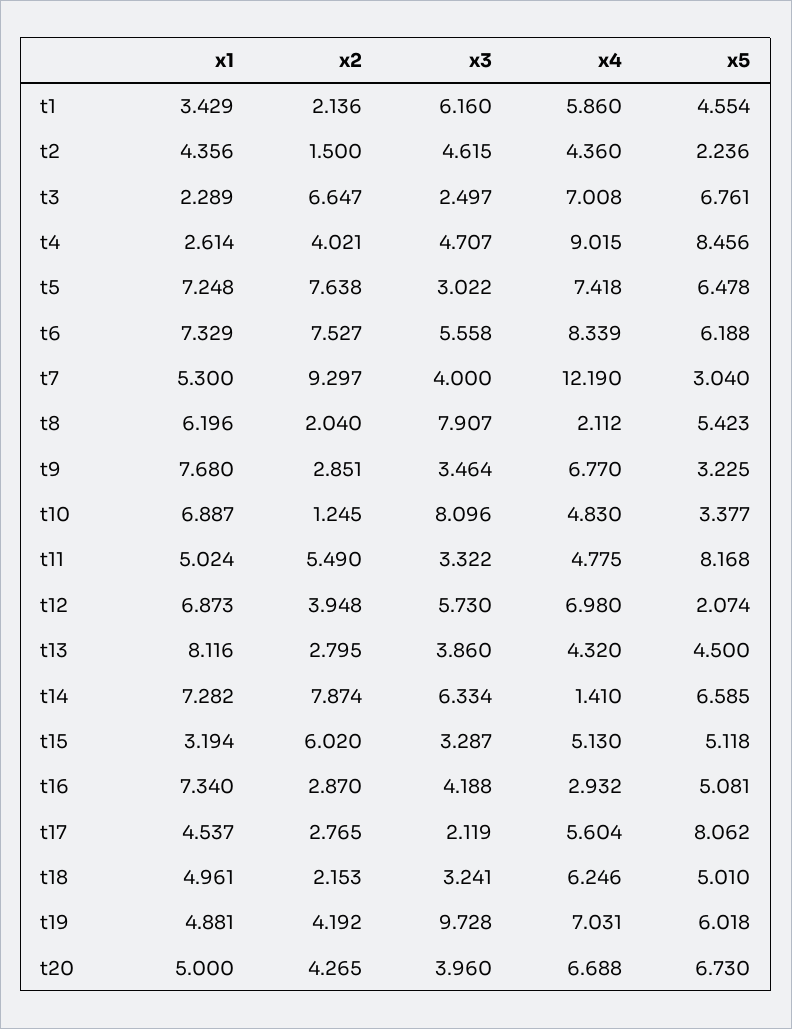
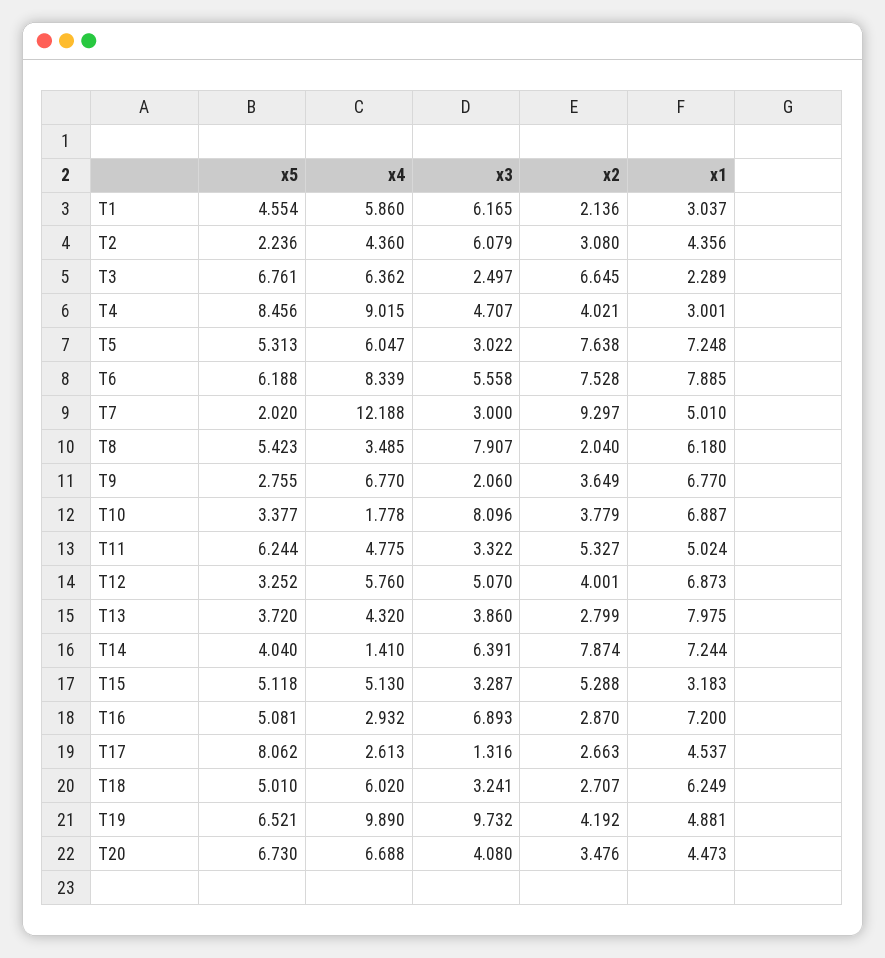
  {
    "x1": {
-     "t1": 3.429,
+     "t1": 3.037,
      "t2": 4.356,
      "t3": 2.289,
-     "t4": 2.614,
+     "t4": 3.001,
      "t5": 7.248,
-     "t6": 7.329,
+     "t6": 7.885,
-     "t7": 5.3,
+     "t7": 5.01,
-     "t8": 6.196,
+     "t8": 6.18,
-     "t9": 7.68,
+     "t9": 6.77,
      "t10": 6.887,
      "t11": 5.024,
      "t12": 6.873,
-     "t13": 8.116,
+     "t13": 7.975,
-     "t14": 7.282,
+     "t14": 7.244,
-     "t15": 3.194,
+     "t15": 3.183,
-     "t16": 7.34,
+     "t16": 7.2,
      "t17": 4.537,
-     "t18": 4.961,
+     "t18": 6.249,
      "t19": 4.881,
-     "t20": 5
+     "t20": 4.473
    },
    "x2": {
      "t1": 2.136,
-     "t2": 1.5,
+     "t2": 3.08,
-     "t3": 6.647,
+     "t3": 6.645,
      "t4": 4.021,
      "t5": 7.638,
-     "t6": 7.527,
+     "t6": 7.528,
      "t7": 9.297,
      "t8": 2.04,
-     "t9": 2.851,
+     "t9": 3.649,
-     "t10": 1.245,
+     "t10": 3.779,
-     "t11": 5.49,
+     "t11": 5.327,
-     "t12": 3.948,
+     "t12": 4.001,
-     "t13": 2.795,
+     "t13": 2.799,
      "t14": 7.874,
-     "t15": 6.02,
+     "t15": 5.288,
      "t16": 2.87,
-     "t17": 2.765,
+     "t17": 2.663,
-     "t18": 2.153,
+     "t18": 2.707,
      "t19": 4.192,
-     "t20": 4.265
+     "t20": 3.476
    },
    "x3": {
-     "t1": 6.16,
+     "t1": 6.165,
-     "t2": 4.615,
+     "t2": 6.079,
      "t3": 2.497,
      "t4": 4.707,
      "t5": 3.022,
      "t6": 5.558,
-     "t7": 4,
+     "t7": 3,
      "t8": 7.907,
-     "t9": 3.464,
+     "t9": 2.06,
      "t10": 8.096,
      "t11": 3.322,
-     "t12": 5.73,
+     "t12": 5.07,
      "t13": 3.86,
-     "t14": 6.334,
+     "t14": 6.391,
      "t15": 3.287,
-     "t16": 4.188,
+     "t16": 6.893,
-     "t17": 2.119,
+     "t17": 1.316,
      "t18": 3.241,
-     "t19": 9.728,
+     "t19": 9.732,
-     "t20": 3.96
+     "t20": 4.08
    },
    "x4": {
      "t1": 5.86,
      "t2": 4.36,
-     "t3": 7.008,
+     "t3": 6.362,
      "t4": 9.015,
-     "t5": 7.418,
+     "t5": 6.047,
      "t6": 8.339,
-     "t7": 12.19,
+     "t7": 12.188,
-     "t8": 2.112,
+     "t8": 3.485,
      "t9": 6.77,
-     "t10": 4.83,
+     "t10": 1.778,
      "t11": 4.775,
-     "t12": 6.98,
+     "t12": 5.76,
      "t13": 4.32,
      "t14": 1.41,
      "t15": 5.13,
      "t16": 2.932,
-     "t17": 5.604,
+     "t17": 2.613,
-     "t18": 6.246,
+     "t18": 6.02,
-     "t19": 7.031,
+     "t19": 9.89,
      "t20": 6.688
    },
    "x5": {
      "t1": 4.554,
      "t2": 2.236,
      "t3": 6.761,
      "t4": 8.456,
-     "t5": 6.478,
+     "t5": 5.313,
      "t6": 6.188,
-     "t7": 3.04,
+     "t7": 2.02,
      "t8": 5.423,
-     "t9": 3.225,
+     "t9": 2.755,
      "t10": 3.377,
-     "t11": 8.168,
+     "t11": 6.244,
-     "t12": 2.074,
+     "t12": 3.252,
-     "t13": 4.5,
+     "t13": 3.72,
-     "t14": 6.585,
+     "t14": 4.04,
      "t15": 5.118,
      "t16": 5.081,
      "t17": 8.062,
      "t18": 5.01,
-     "t19": 6.018,
+     "t19": 6.521,
      "t20": 6.73
    }
  }

